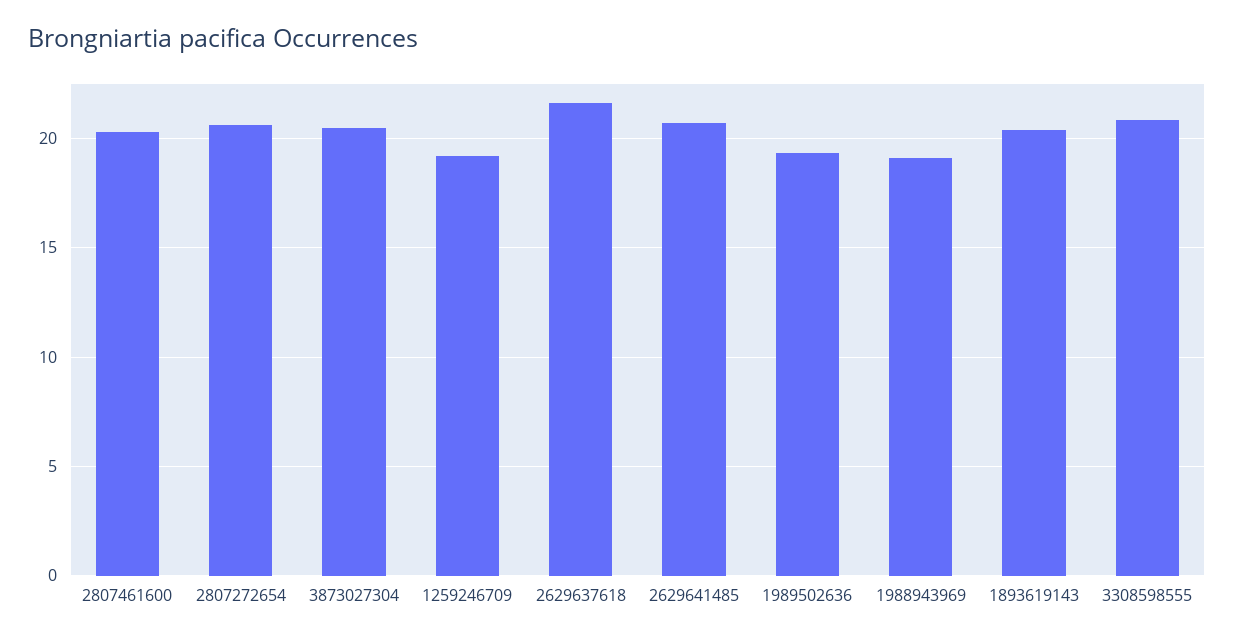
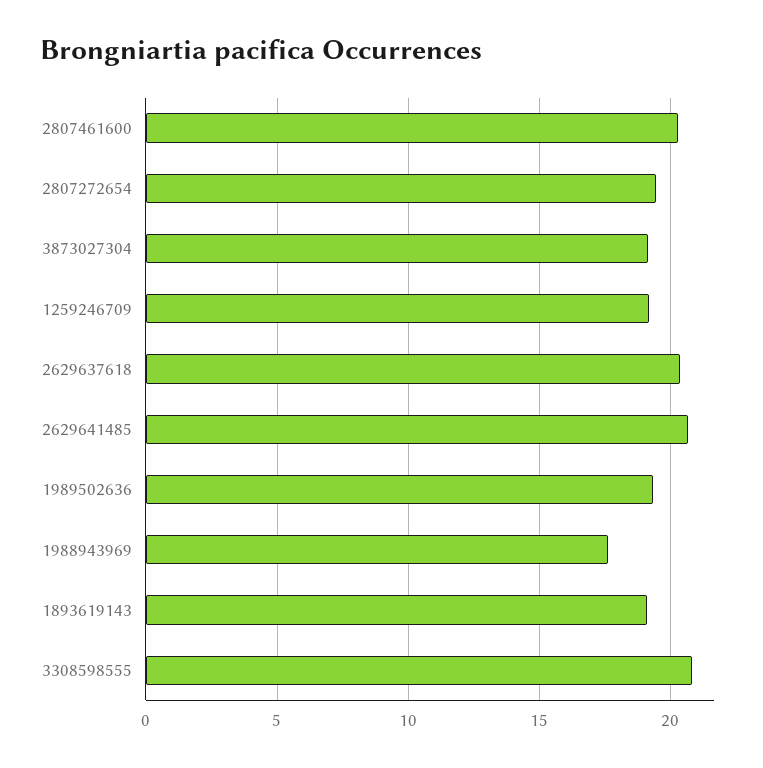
  {
    "2807461600": 20.5,
-   "2807272654": 20.5,
+   "2807272654": 19.5,
-   "3873027304": 20.5,
+   "3873027304": 19,
    "1259246709": 19,
-   "2629637618": 21.5,
+   "2629637618": 20.5,
    "2629641485": 20.5,
    "1989502636": 19.5,
-   "1988943969": 19,
+   "1988943969": 17.5,
-   "1893619143": 20.5,
+   "1893619143": 19,
    "3308598555": 21
  }

